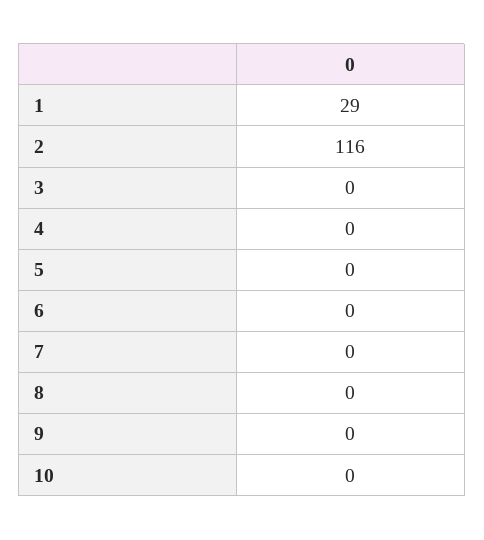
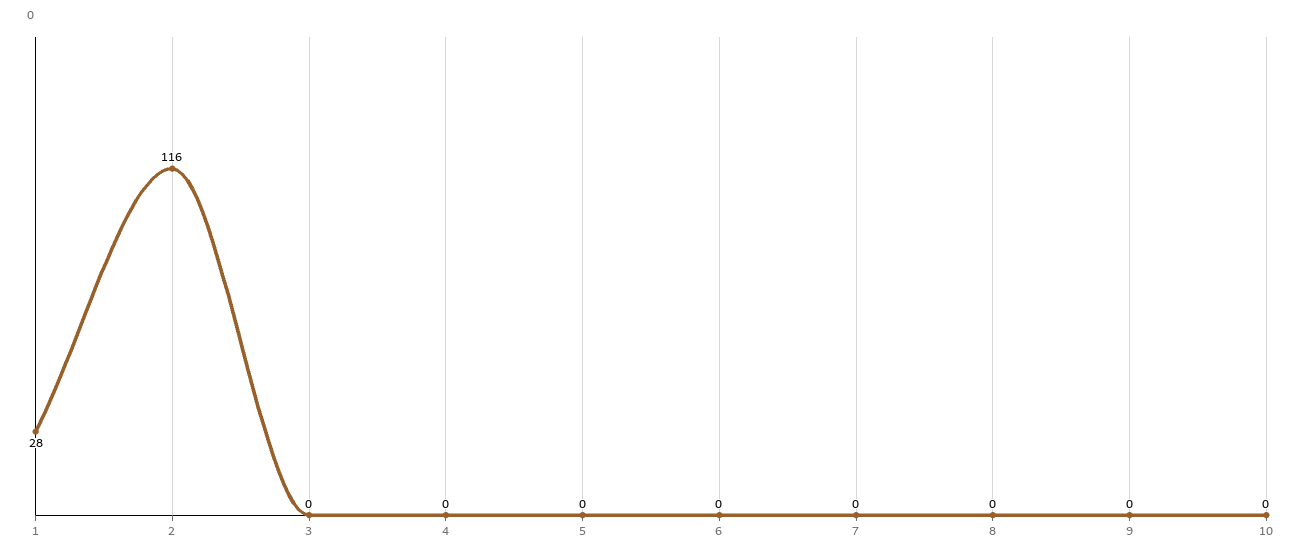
  {
-   "1": 29,
+   "1": 28,
    "2": 116,
    "3": 0,
    "4": 0,
    "5": 0,
    "6": 0,
    "7": 0,
    "8": 0,
    "9": 0,
    "10": 0
  }

